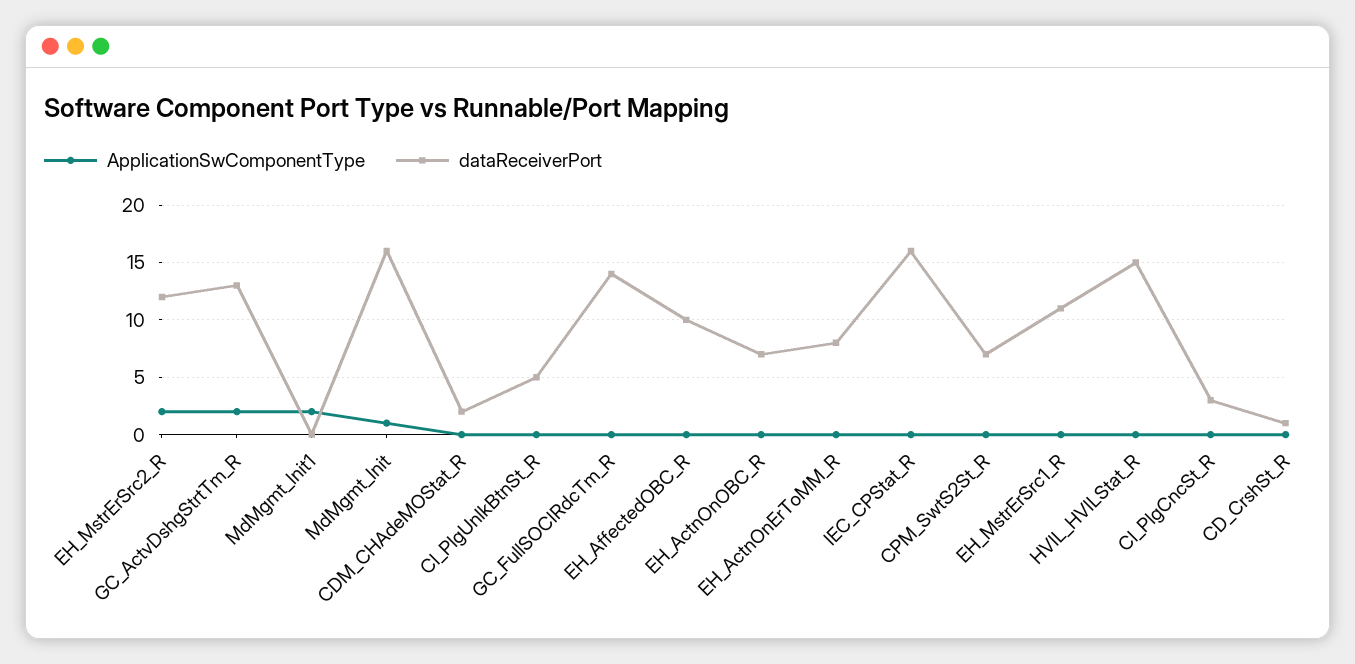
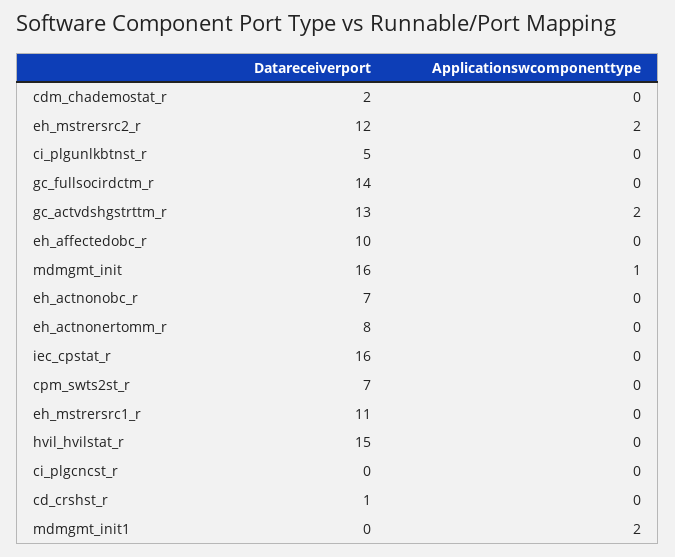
  {
    "ApplicationSwComponentType": {
      "EH_MstrErSrc2_R": 2,
      "GC_ActvDshgStrtTm_R": 2,
      "MdMgmt_Init1": 2,
      "MdMgmt_Init": 1,
      "CDM_CHAdeMOStat_R": 0,
      "CI_PlgUnlkBtnSt_R": 0,
      "GC_FullSOCIRdcTm_R": 0,
      "EH_AffectedOBC_R": 0,
      "EH_ActnOnOBC_R": 0,
      "EH_ActnOnErToMM_R": 0,
      "IEC_CPStat_R": 0,
      "CPM_SwtS2St_R": 0,
      "EH_MstrErSrc1_R": 0,
      "HVIL_HVILStat_R": 0,
      "CI_PlgCncSt_R": 0,
      "CD_CrshSt_R": 0
    },
    "dataReceiverPort": {
      "EH_MstrErSrc2_R": 12,
      "GC_ActvDshgStrtTm_R": 13,
      "MdMgmt_Init1": 0,
      "MdMgmt_Init": 16,
      "CDM_CHAdeMOStat_R": 2,
      "CI_PlgUnlkBtnSt_R": 5,
      "GC_FullSOCIRdcTm_R": 14,
      "EH_AffectedOBC_R": 10,
      "EH_ActnOnOBC_R": 7,
      "EH_ActnOnErToMM_R": 8,
      "IEC_CPStat_R": 16,
      "CPM_SwtS2St_R": 7,
      "EH_MstrErSrc1_R": 11,
      "HVIL_HVILStat_R": 15,
-     "CI_PlgCncSt_R": 3,
+     "CI_PlgCncSt_R": 0,
      "CD_CrshSt_R": 1
    }
  }

